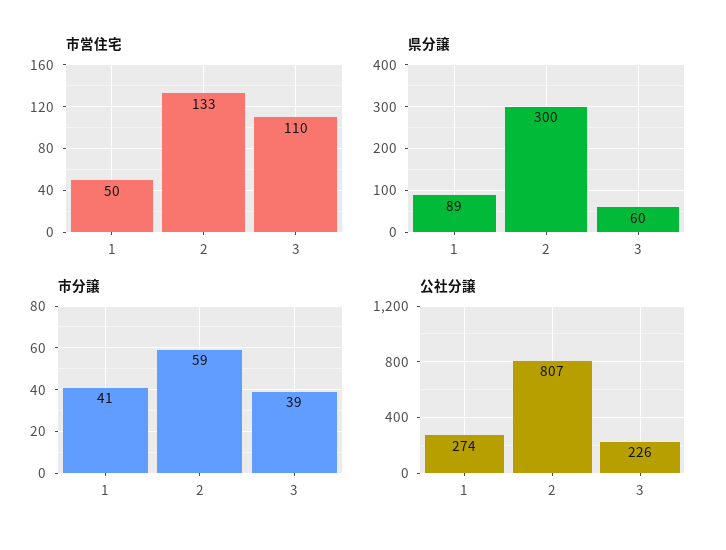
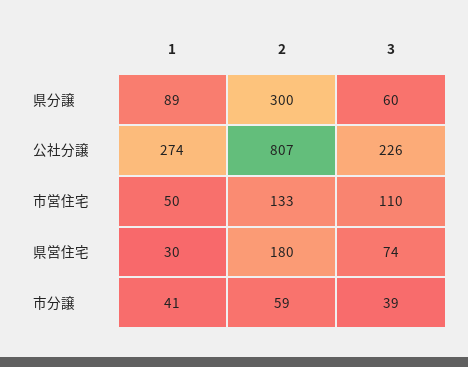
  {
    "市営住宅": {
      "1": 50,
      "2": 133,
      "3": 110
    },
    "県分譲": {
      "1": 89,
      "2": 300,
      "3": 60
    },
    "市分譲": {
      "1": 41,
      "2": 59,
      "3": 39
    },
    "公社分譲": {
      "1": 274,
      "2": 807,
      "3": 226
-   }
+   },
+   "県営住宅": {
+     "1": 30,
+     "2": 180,
+     "3": 74
+   }
  }

